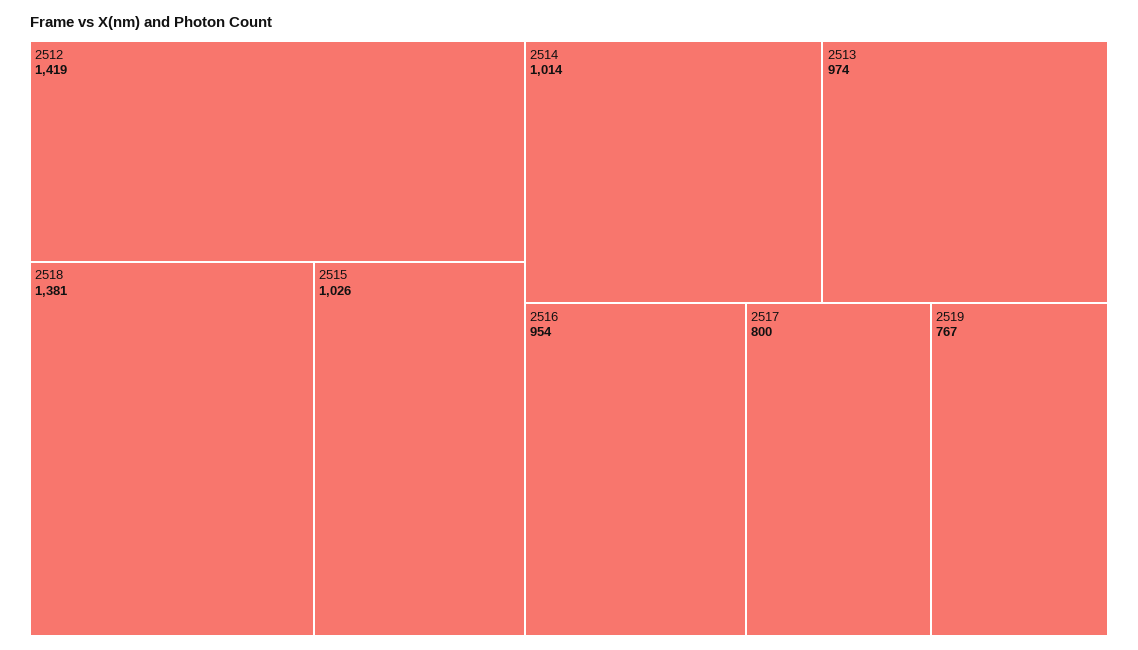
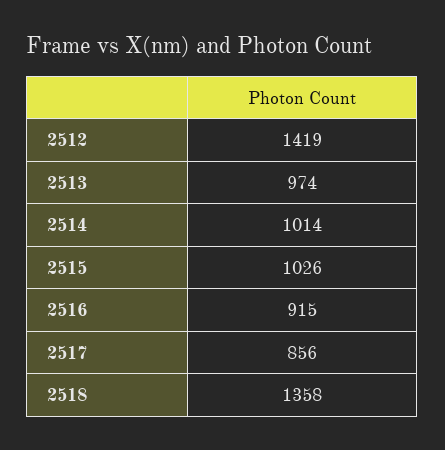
  {
    "2512": 1419,
-   "2518": 1381,
+   "2518": 1358,
    "2515": 1026,
    "2514": 1014,
    "2513": 974,
-   "2516": 954,
+   "2516": 915,
-   "2517": 800,
+   "2517": 856
-   "2519": 767
  }

